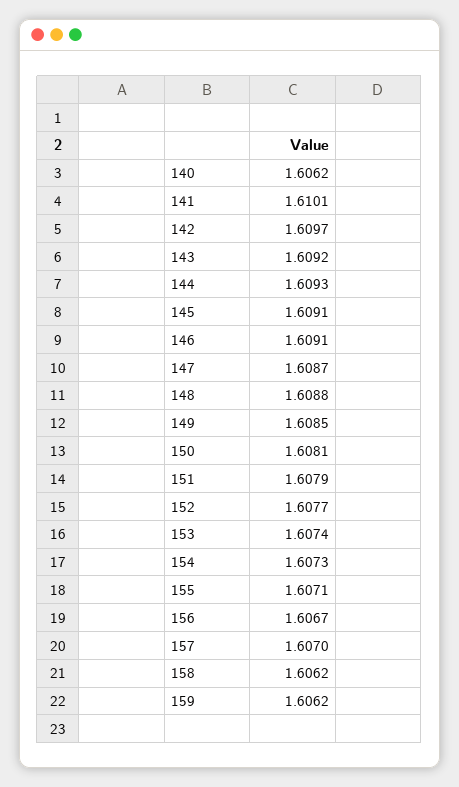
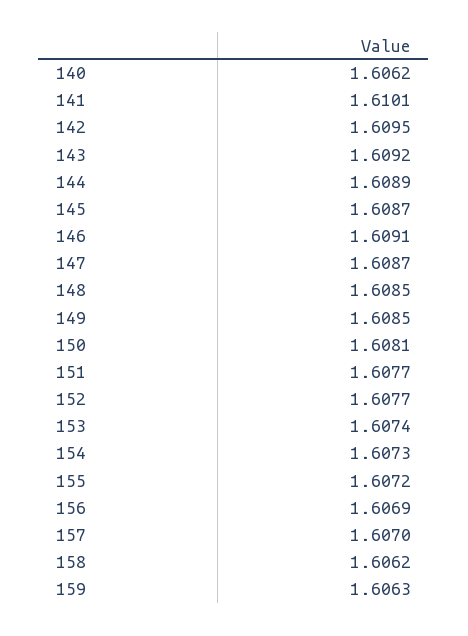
  {
    "140": 1.6062,
    "141": 1.6101,
-   "142": 1.6097,
+   "142": 1.6095,
    "143": 1.6092,
-   "144": 1.6093,
+   "144": 1.6089,
-   "145": 1.6091,
+   "145": 1.6087,
    "146": 1.6091,
    "147": 1.6087,
-   "148": 1.6088,
+   "148": 1.6085,
    "149": 1.6085,
    "150": 1.6081,
-   "151": 1.6079,
+   "151": 1.6077,
    "152": 1.6077,
    "153": 1.6074,
    "154": 1.6073,
-   "155": 1.6071,
+   "155": 1.6072,
-   "156": 1.6067,
+   "156": 1.6069,
    "157": 1.607,
    "158": 1.6062,
-   "159": 1.6062
+   "159": 1.6063
  }

